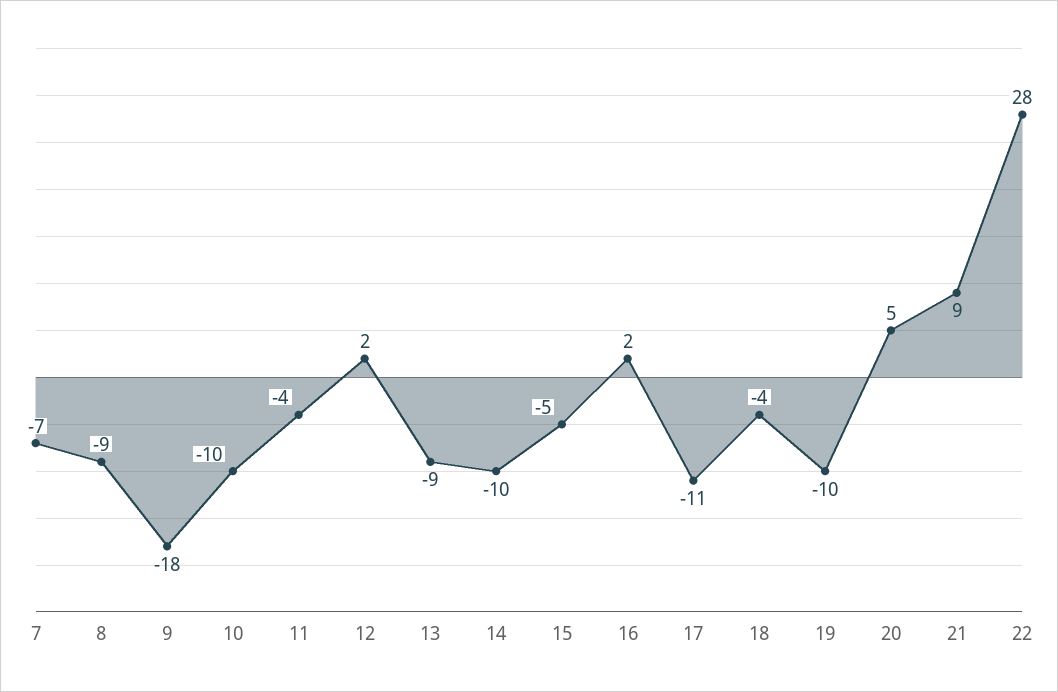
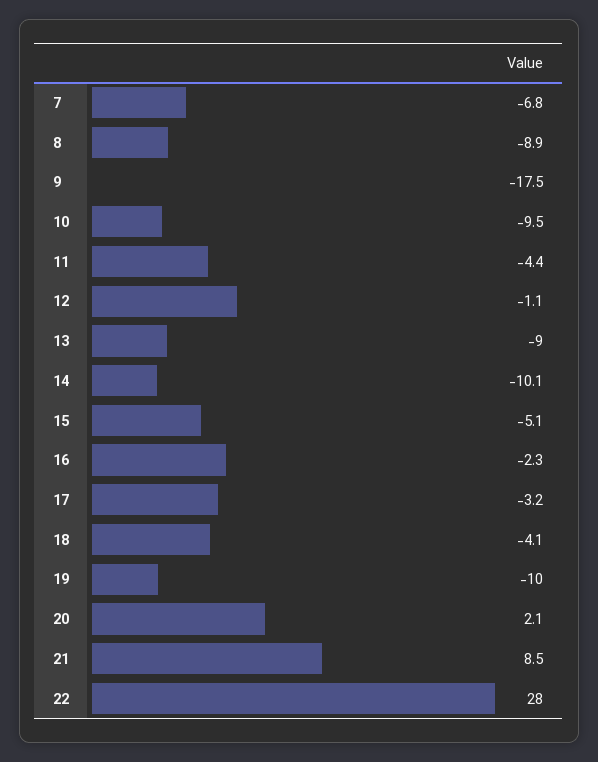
  {
    "7": -6.8,
    "8": -8.9,
    "9": -17.5,
    "10": -9.5,
    "11": -4.4,
-   "12": 2,
+   "12": -1.1,
    "13": -9,
    "14": -10.1,
    "15": -5.1,
-   "16": 2,
+   "16": -2.3,
-   "17": -11,
+   "17": -3.2,
    "18": -4.1,
    "19": -10,
-   "20": 5,
+   "20": 2.1,
    "21": 8.5,
    "22": 28
  }

